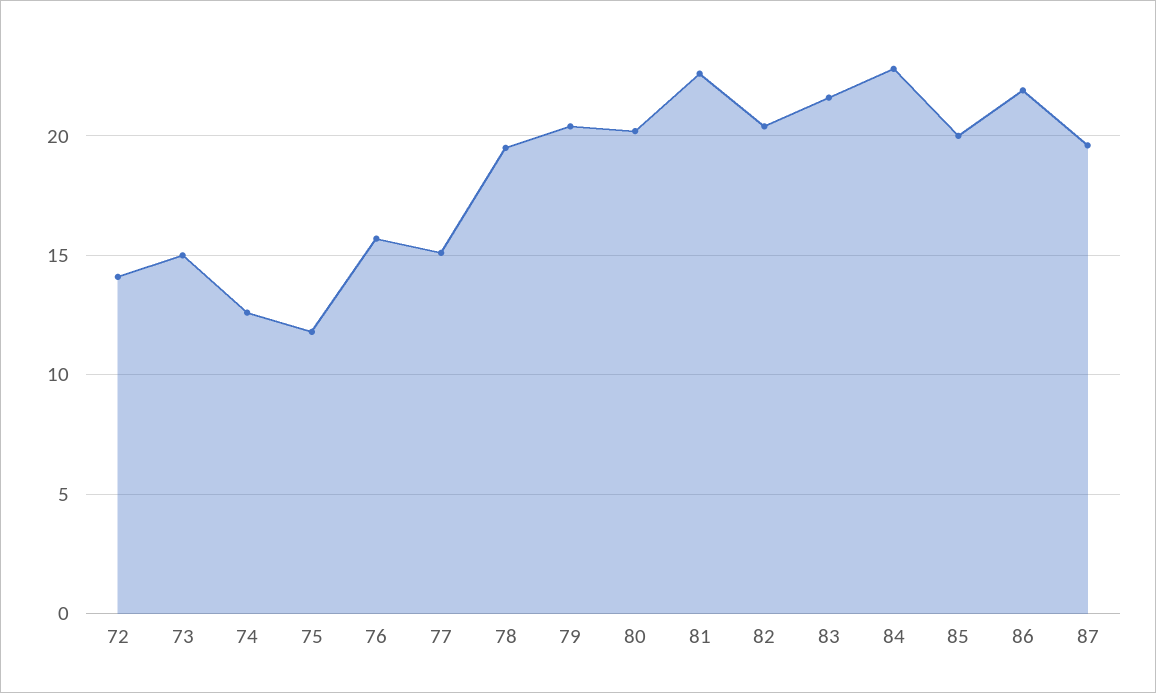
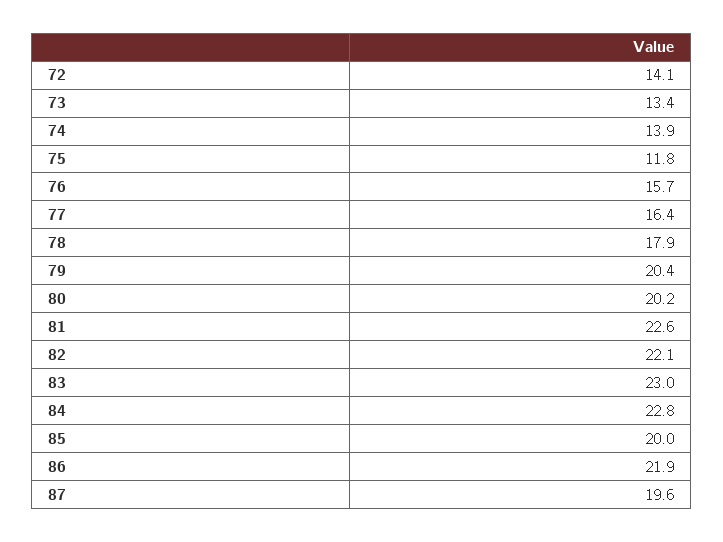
  {
    "72": 14.1,
-   "73": 15,
+   "73": 13.4,
-   "74": 12.5,
+   "74": 13.9,
    "75": 11.8,
    "76": 15.7,
-   "77": 15,
+   "77": 16.4,
-   "78": 19.5,
+   "78": 17.9,
    "79": 20.4,
    "80": 20.2,
    "81": 22.6,
-   "82": 20.5,
+   "82": 22.1,
-   "83": 21.5,
+   "83": 23,
    "84": 22.8,
    "85": 20,
    "86": 21.9,
    "87": 19.6
  }

